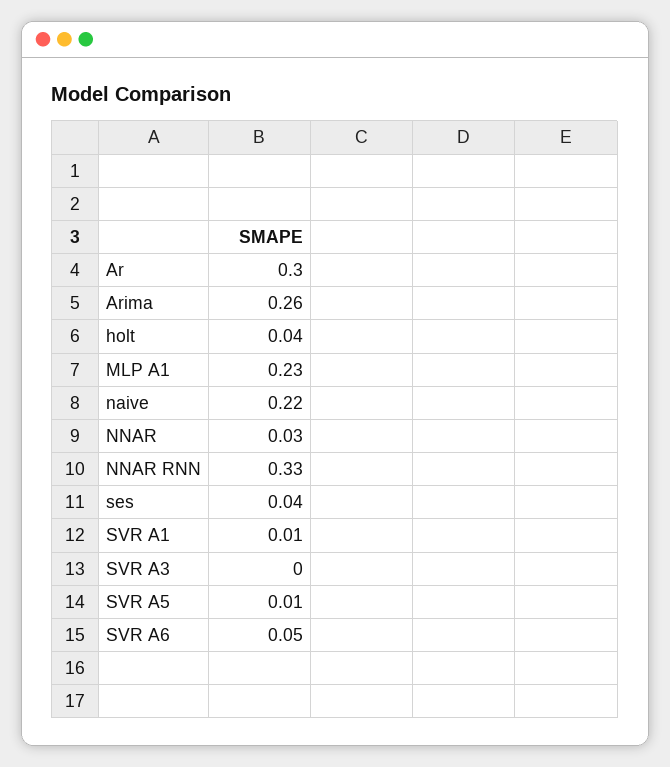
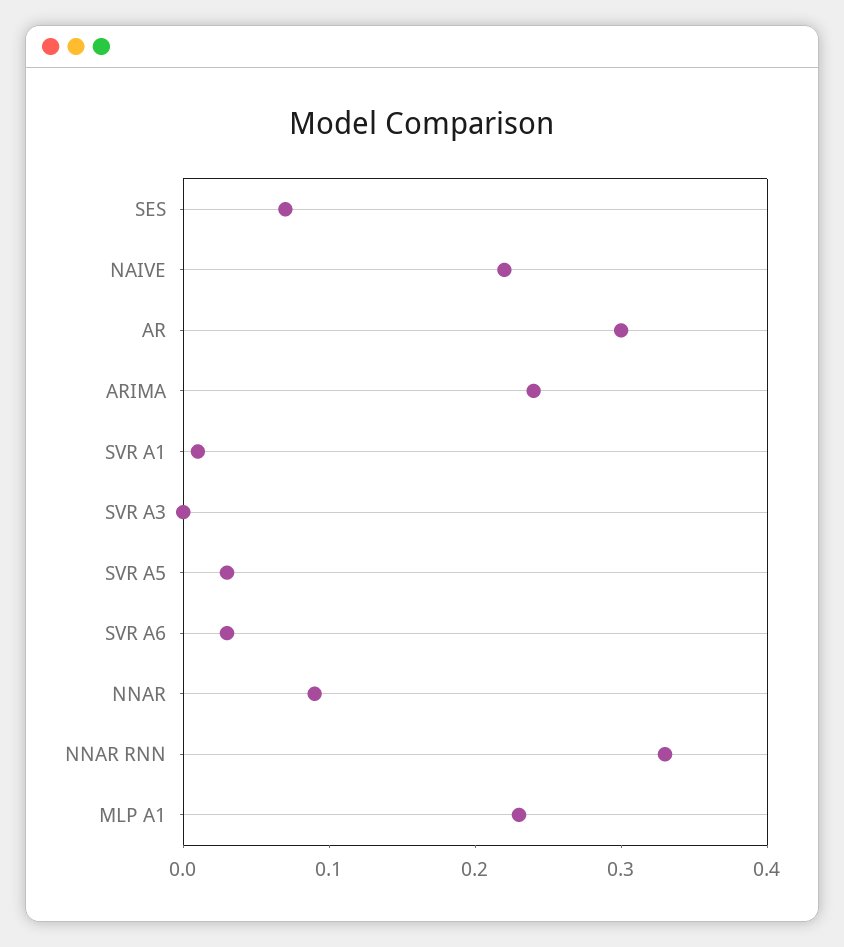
  {
    "Ar": 0.3,
-   "Arima": 0.26,
+   "Arima": 0.24,
-   "holt": 0.04,
    "MLP A1": 0.23,
    "naive": 0.22,
-   "NNAR": 0.03,
+   "NNAR": 0.09,
    "NNAR RNN": 0.33,
-   "ses": 0.04,
+   "ses": 0.07,
    "SVR A1": 0.01,
    "SVR A3": 0,
-   "SVR A5": 0.01,
+   "SVR A5": 0.03,
-   "SVR A6": 0.05
+   "SVR A6": 0.03
  }

